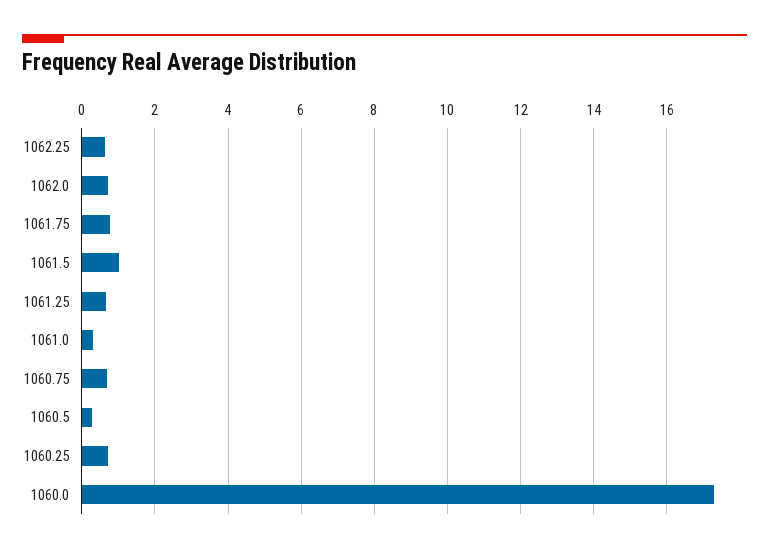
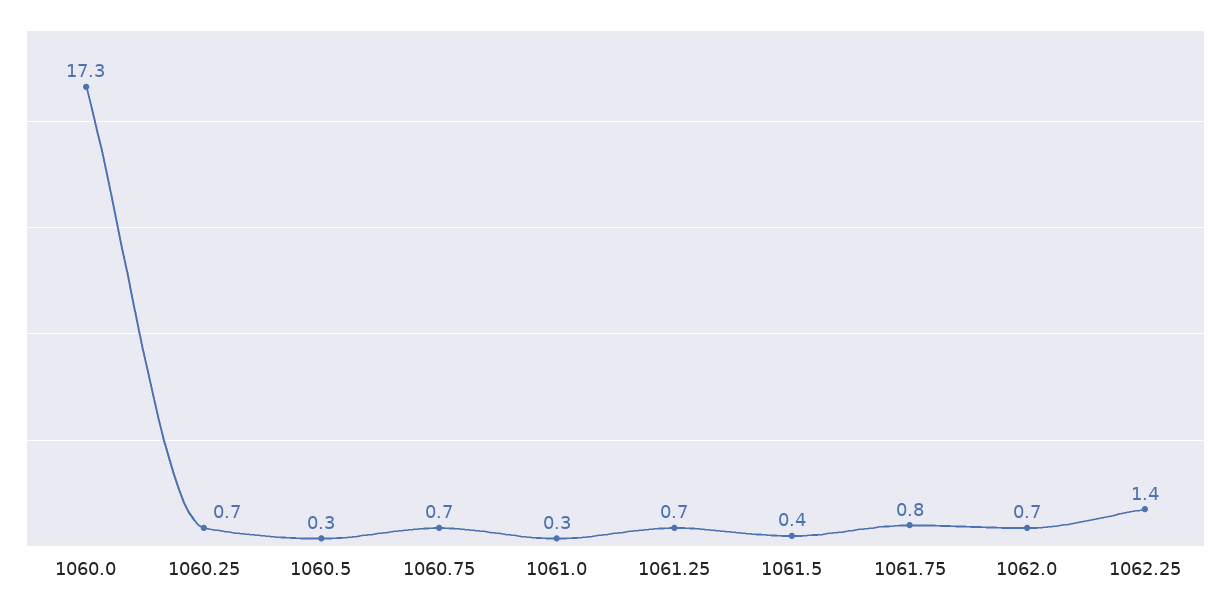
  {
-   "1062.25": 0.6,
+   "1062.25": 1.4,
    "1062.0": 0.7,
    "1061.75": 0.8,
-   "1061.5": 1,
+   "1061.5": 0.4,
    "1061.25": 0.7,
    "1061.0": 0.3,
    "1060.75": 0.7,
    "1060.5": 0.3,
    "1060.25": 0.7,
    "1060.0": 17.3
  }

